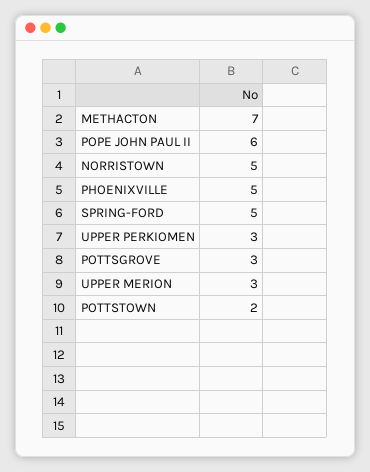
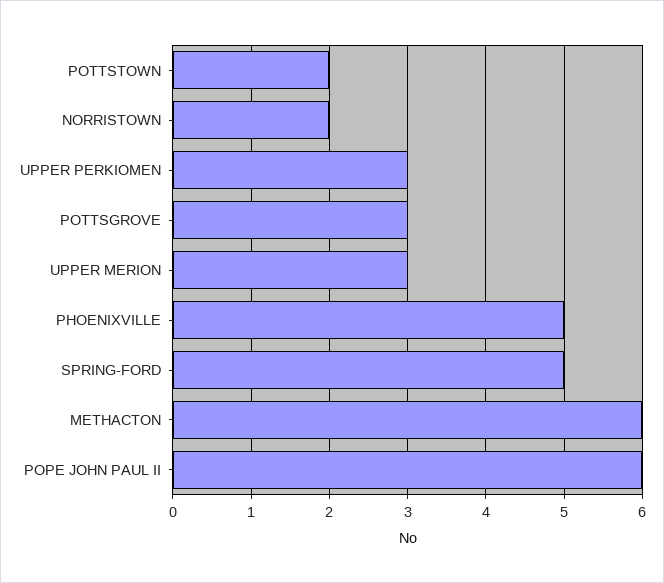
  {
-   "METHACTON": 7,
+   "METHACTON": 6,
    "POPE JOHN PAUL II": 6,
-   "NORRISTOWN": 5,
+   "NORRISTOWN": 2,
    "PHOENIXVILLE": 5,
    "SPRING-FORD": 5,
    "UPPER PERKIOMEN": 3,
    "POTTSGROVE": 3,
    "UPPER MERION": 3,
    "POTTSTOWN": 2
  }

